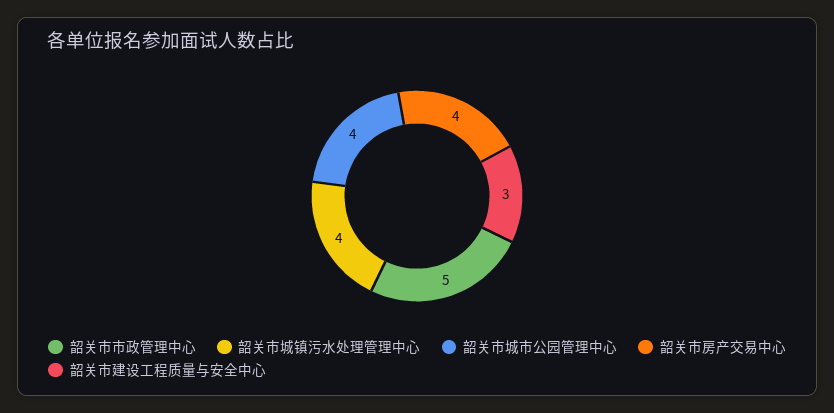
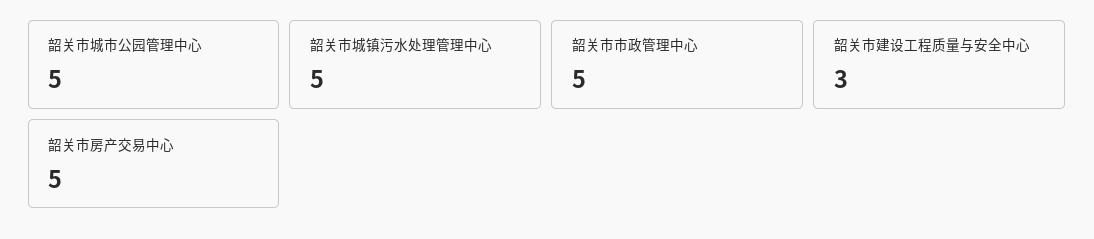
  {
    "韶关市市政管理中心": 5,
-   "韶关市城镇污水处理管理中心": 4,
+   "韶关市城镇污水处理管理中心": 5,
-   "韶关市城市公园管理中心": 4,
+   "韶关市城市公园管理中心": 5,
-   "韶关市房产交易中心": 4,
+   "韶关市房产交易中心": 5,
    "韶关市建设工程质量与安全中心": 3
  }

